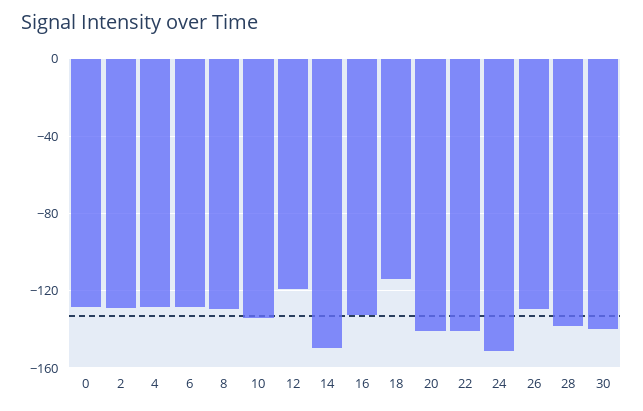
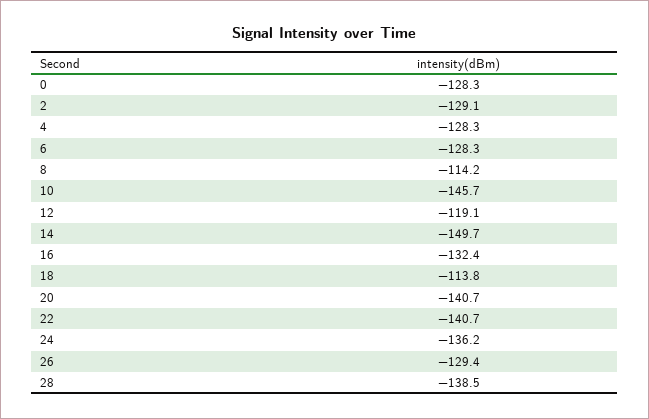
  {
    "0": -128.3,
    "2": -129.1,
    "4": -128.3,
    "6": -128.3,
-   "8": -130,
+   "8": -114.2,
-   "10": -135,
+   "10": -145.7,
    "12": -119.1,
    "14": -149.7,
    "16": -132.4,
    "18": -113.8,
    "20": -140.7,
    "22": -140.7,
-   "24": -150,
+   "24": -136.2,
    "26": -129.4,
-   "28": -138.5,
+   "28": -138.5
-   "30": -140
  }

